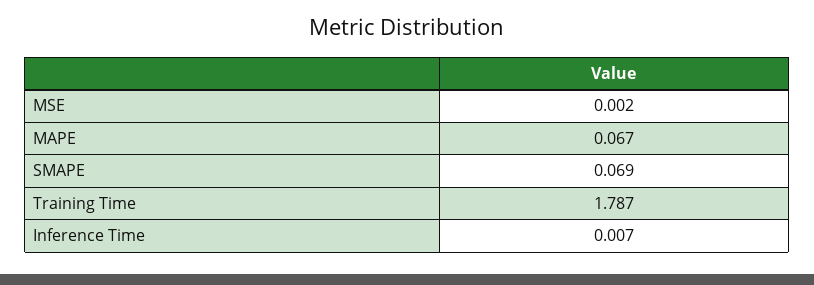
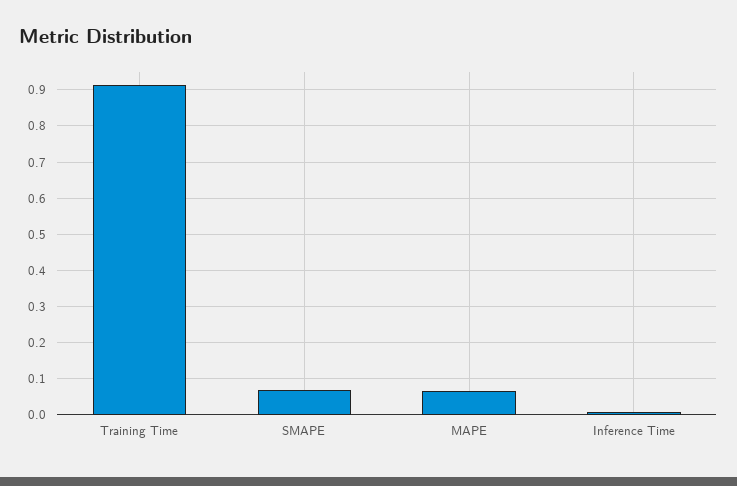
  {
-   "MSE": 0.002,
    "MAPE": 0.067,
    "SMAPE": 0.069,
-   "Training Time": 1.787,
+   "Training Time": 0.92,
    "Inference Time": 0.007
  }

